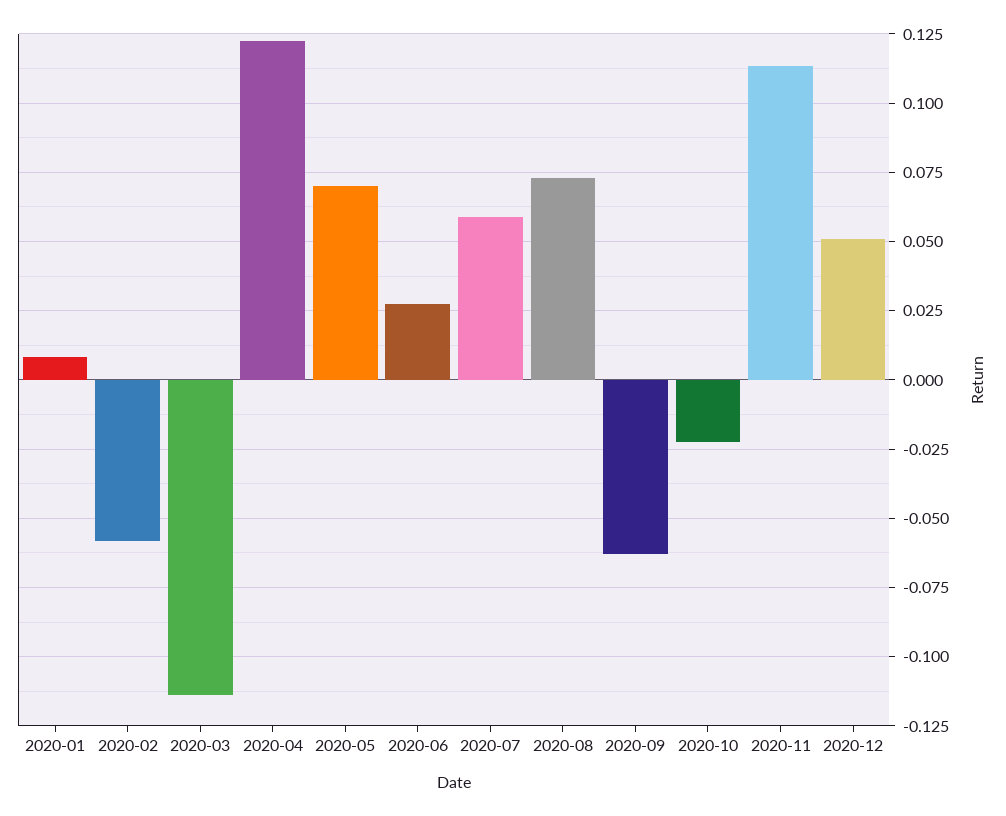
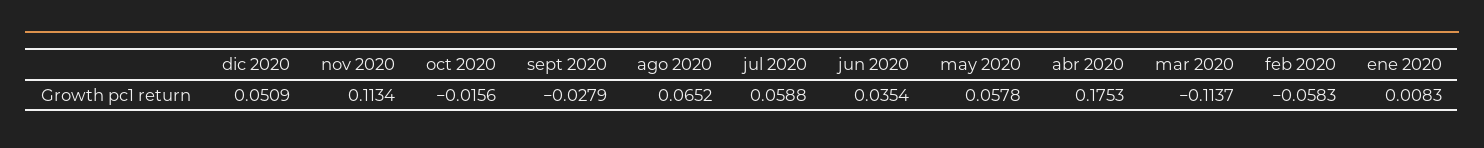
  {
    "2020-01": 0.0083,
    "2020-02": -0.0583,
    "2020-03": -0.1137,
-   "2020-04": 0.1225,
+   "2020-04": 0.1753,
-   "2020-05": 0.07,
+   "2020-05": 0.0578,
-   "2020-06": 0.0275,
+   "2020-06": 0.0354,
    "2020-07": 0.0588,
-   "2020-08": 0.0725,
+   "2020-08": 0.0652,
-   "2020-09": -0.0625,
+   "2020-09": -0.0279,
-   "2020-10": -0.0225,
+   "2020-10": -0.0156,
    "2020-11": 0.1134,
    "2020-12": 0.0509
  }

